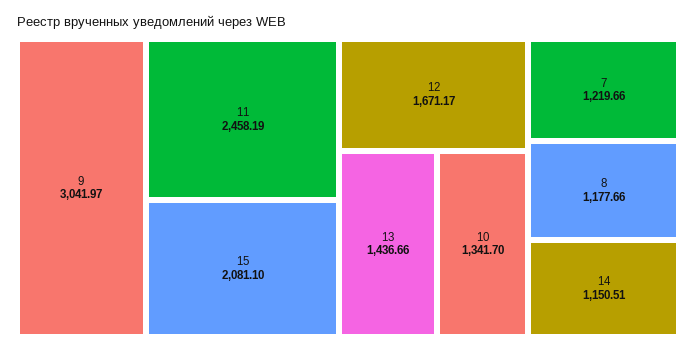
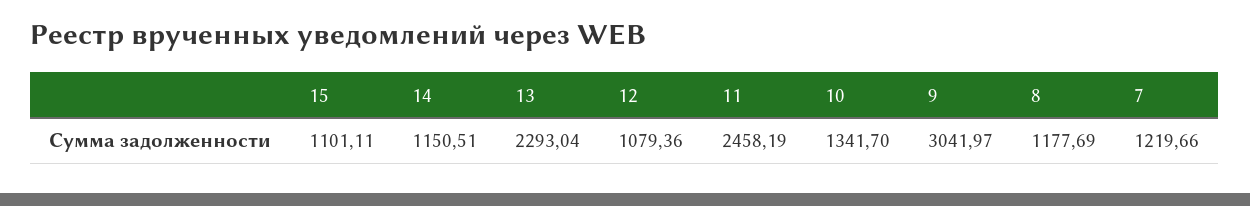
  {
    "9": 3041.97,
    "11": 2458.19,
-   "15": 2081.1,
+   "15": 1101.11,
-   "12": 1671.17,
+   "12": 1079.36,
-   "13": 1436.66,
+   "13": 2293.04,
    "10": 1341.7,
    "7": 1219.66,
-   "8": 1177.66,
+   "8": 1177.69,
    "14": 1150.51
  }

